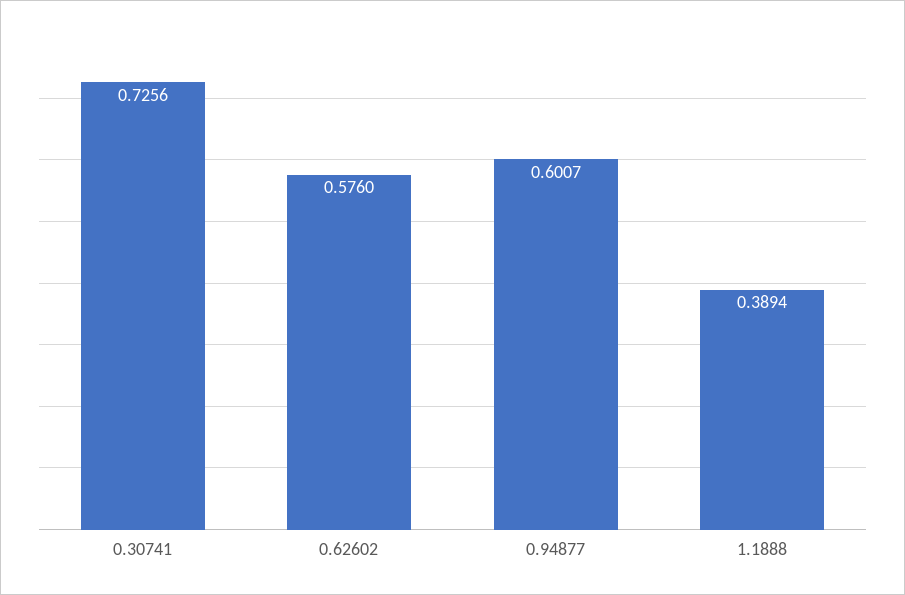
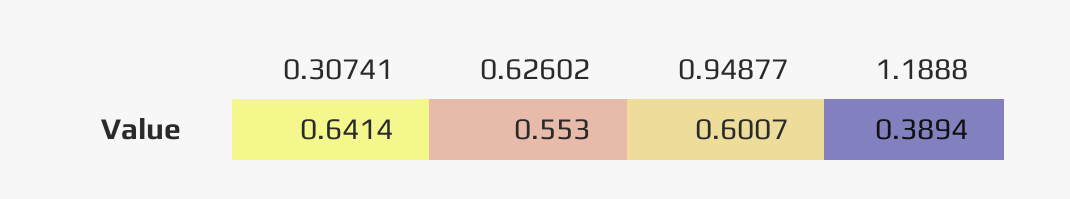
  {
-   "0.30741": 0.7256,
+   "0.30741": 0.6414,
-   "0.62602": 0.576,
+   "0.62602": 0.553,
    "0.94877": 0.6007,
    "1.1888": 0.3894
  }

